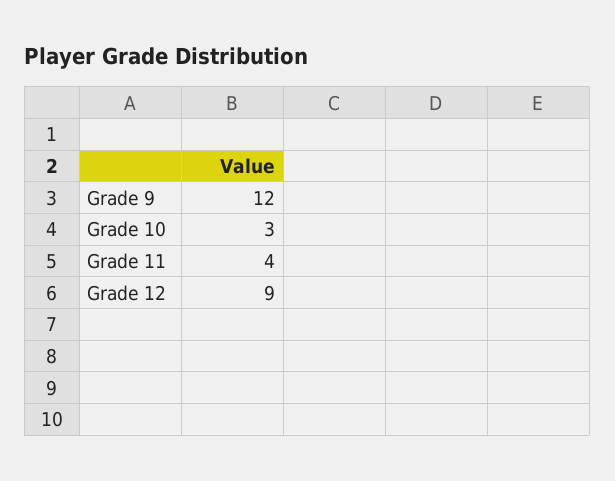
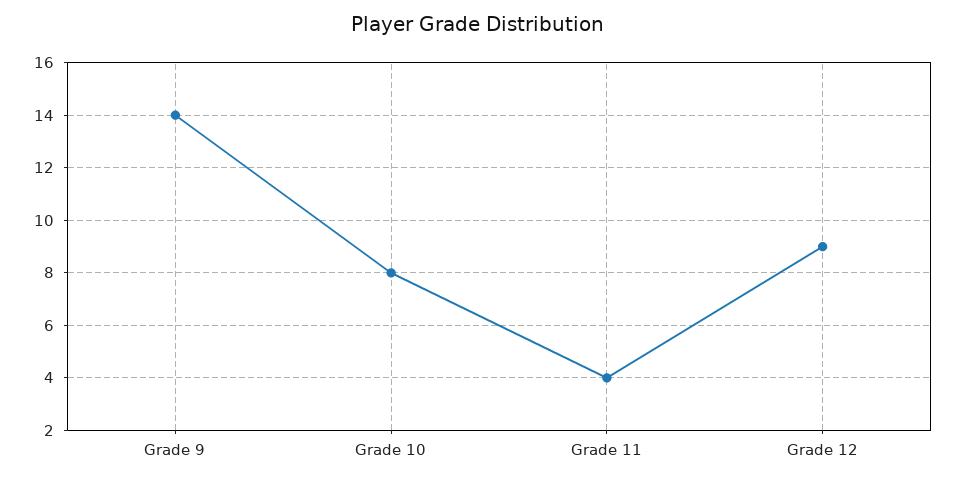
  {
-   "Grade 9": 12,
+   "Grade 9": 14,
-   "Grade 10": 3,
+   "Grade 10": 8,
    "Grade 11": 4,
    "Grade 12": 9
  }

